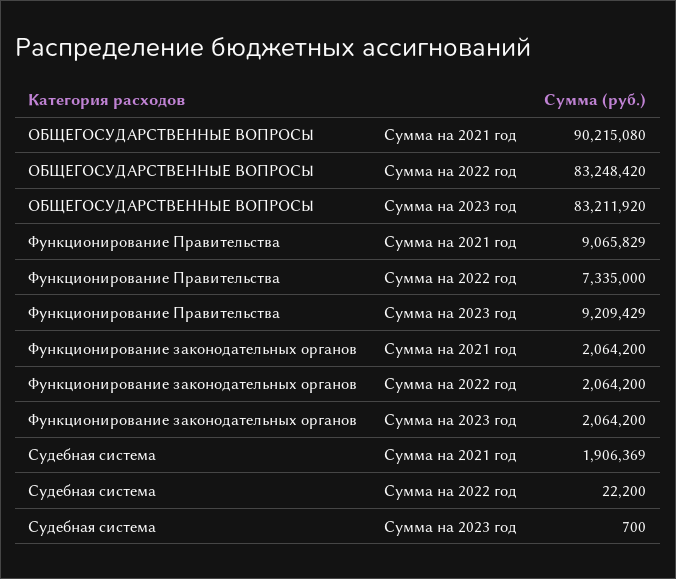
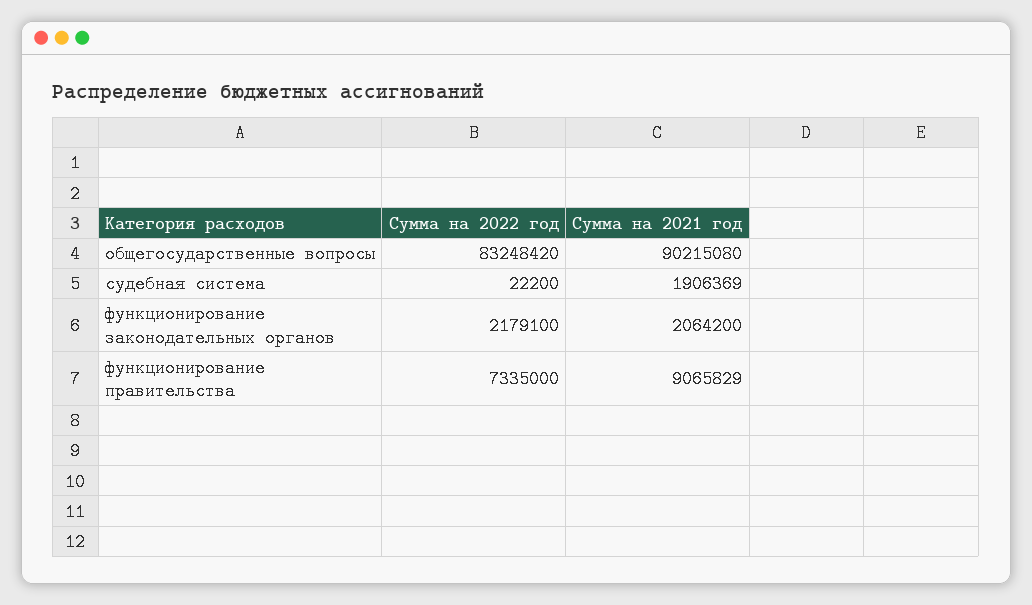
  {
    "ОБЩЕГОСУДАРСТВЕННЫЕ ВОПРОСЫ": {
      "Сумма на 2021 год": 90215080,
-     "Сумма на 2022 год": 83248420,
+     "Сумма на 2022 год": 83248420
-     "Сумма на 2023 год": 83211920
    },
    "Функционирование Правительства": {
      "Сумма на 2021 год": 9065829,
-     "Сумма на 2022 год": 7335000,
+     "Сумма на 2022 год": 7335000
-     "Сумма на 2023 год": 9209429
    },
    "Функционирование законодательных органов": {
      "Сумма на 2021 год": 2064200,
-     "Сумма на 2022 год": 2064200,
+     "Сумма на 2022 год": 2179100
-     "Сумма на 2023 год": 2064200
    },
    "Судебная система": {
      "Сумма на 2021 год": 1906369,
-     "Сумма на 2022 год": 22200,
+     "Сумма на 2022 год": 22200
-     "Сумма на 2023 год": 700
    }
  }

